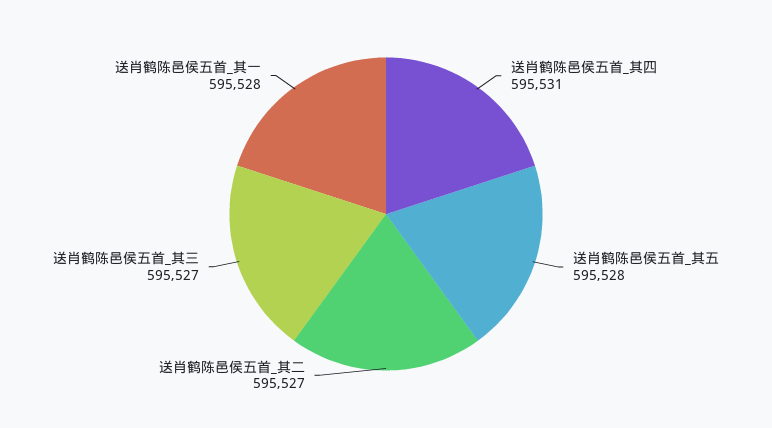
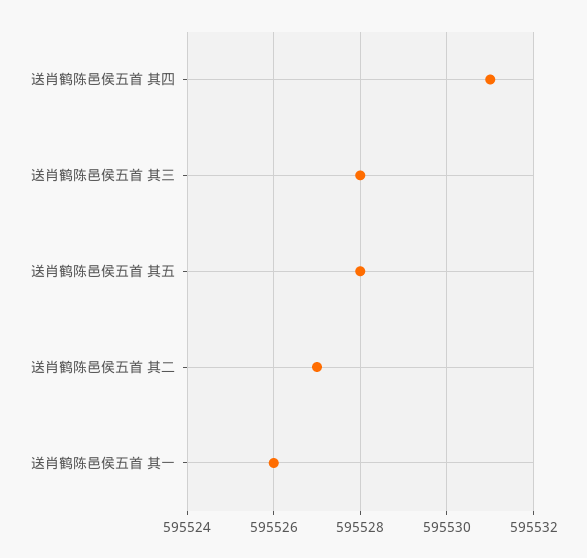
  {
    "送肖鹤陈邑侯五首_其四": 595531,
    "送肖鹤陈邑侯五首_其五": 595528,
    "送肖鹤陈邑侯五首_其二": 595527,
-   "送肖鹤陈邑侯五首_其三": 595527,
+   "送肖鹤陈邑侯五首_其三": 595528,
-   "送肖鹤陈邑侯五首_其一": 595528
+   "送肖鹤陈邑侯五首_其一": 595526
  }

